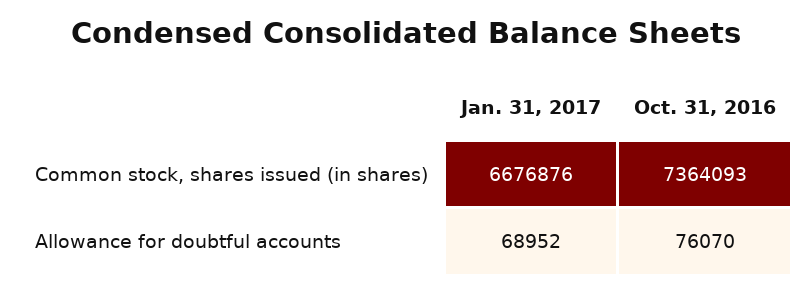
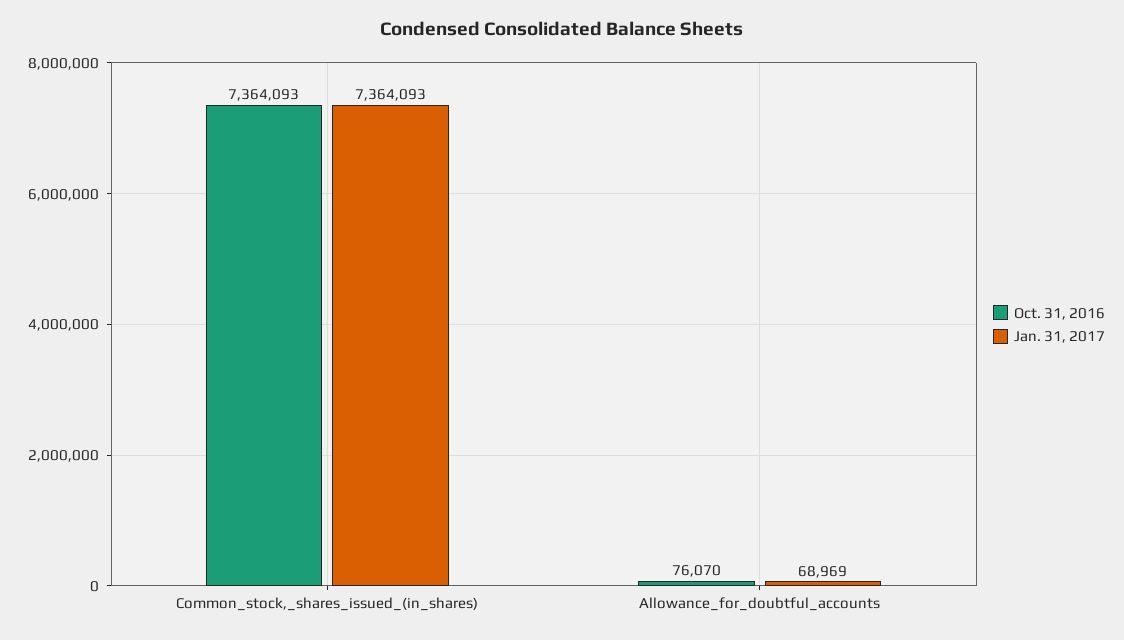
  {
    "Jan. 31, 2017": {
-     "Common stock, shares issued (in shares)": 6676876,
+     "Common stock, shares issued (in shares)": 7364093,
-     "Allowance for doubtful accounts": 68952
+     "Allowance for doubtful accounts": 68969
    },
    "Oct. 31, 2016": {
      "Common stock, shares issued (in shares)": 7364093,
      "Allowance for doubtful accounts": 76070
    }
  }

